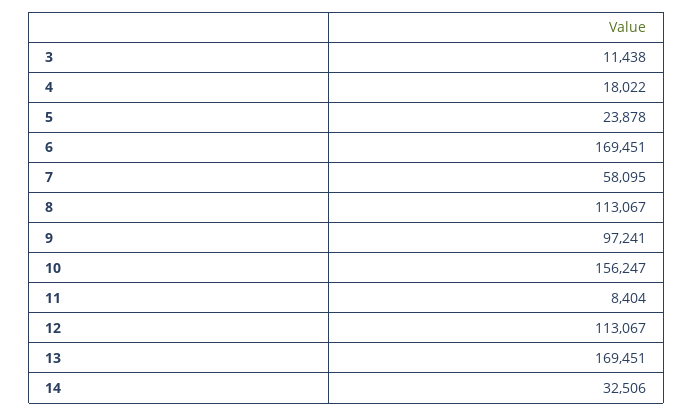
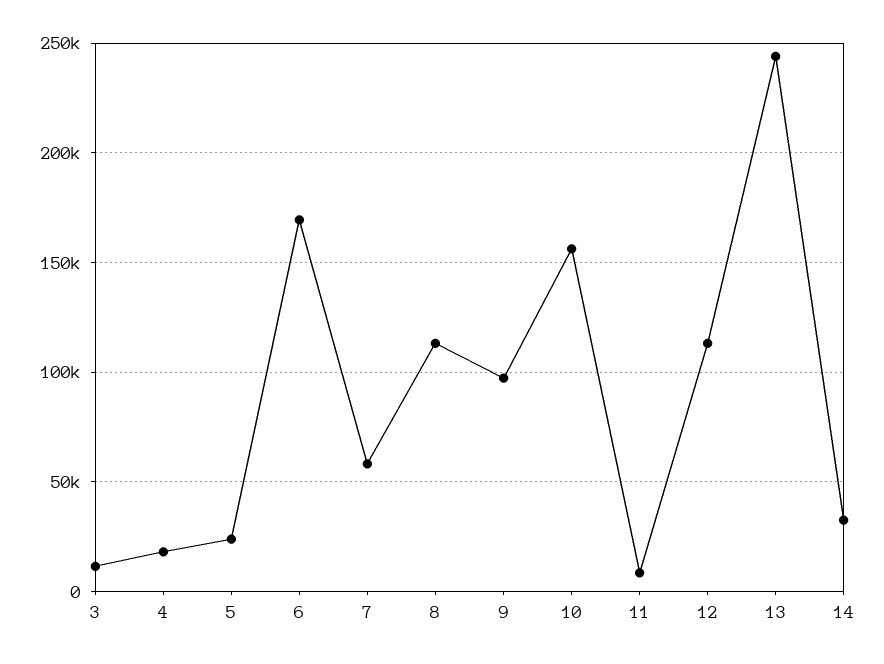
  {
    "3": 11438,
    "4": 18022,
    "5": 23878,
    "6": 169451,
    "7": 58095,
    "8": 113067,
    "9": 97241,
    "10": 156247,
    "11": 8404,
    "12": 113067,
-   "13": 169451,
+   "13": 245000,
    "14": 32506
  }

